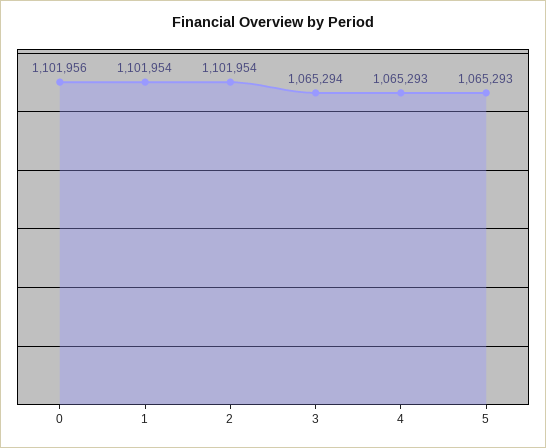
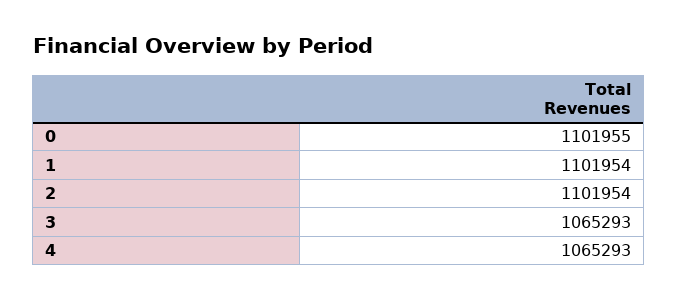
  {
-   "0": 1101956,
+   "0": 1101955,
    "1": 1101954,
    "2": 1101954,
-   "3": 1065294,
+   "3": 1065293,
-   "4": 1065293,
+   "4": 1065293
-   "5": 1065293
  }

